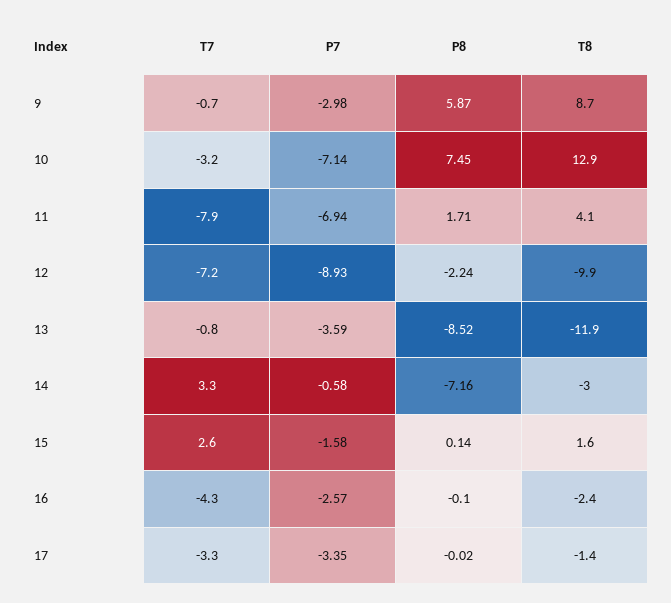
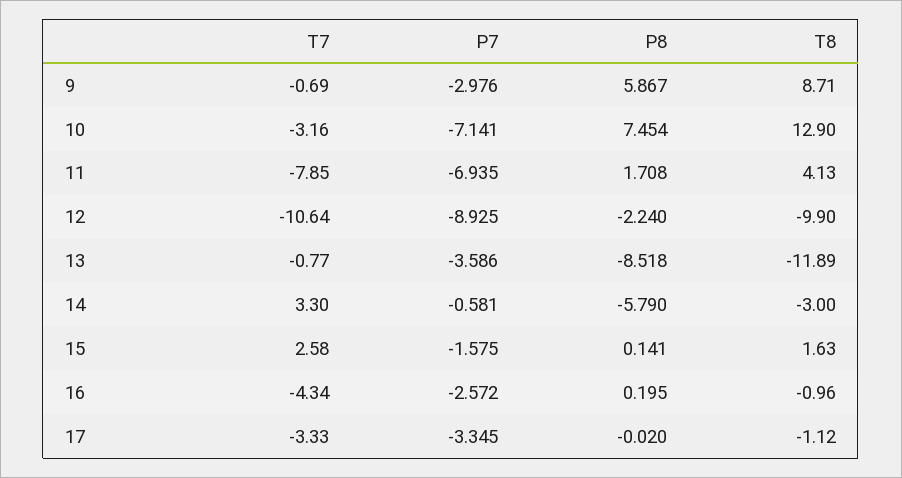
  {
    "T7": {
      "9": -0.69,
      "10": -3.16,
      "11": -7.85,
-     "12": -7.2,
+     "12": -10.64,
      "13": -0.77,
      "14": 3.3,
      "15": 2.58,
      "16": -4.34,
      "17": -3.33
    },
    "P7": {
      "9": -2.976,
      "10": -7.141,
      "11": -6.935,
      "12": -8.925,
      "13": -3.586,
      "14": -0.581,
      "15": -1.575,
      "16": -2.572,
      "17": -3.345
    },
    "P8": {
      "9": 5.867,
      "10": 7.454,
      "11": 1.708,
      "12": -2.24,
      "13": -8.518,
-     "14": -7.16,
+     "14": -5.79,
      "15": 0.141,
-     "16": -0.1,
+     "16": 0.195,
      "17": -0.02
    },
    "T8": {
      "9": 8.71,
      "10": 12.9,
      "11": 4.13,
      "12": -9.9,
      "13": -11.89,
      "14": -3,
      "15": 1.63,
-     "16": -2.4,
+     "16": -0.96,
-     "17": -1.4
+     "17": -1.12
    }
  }

